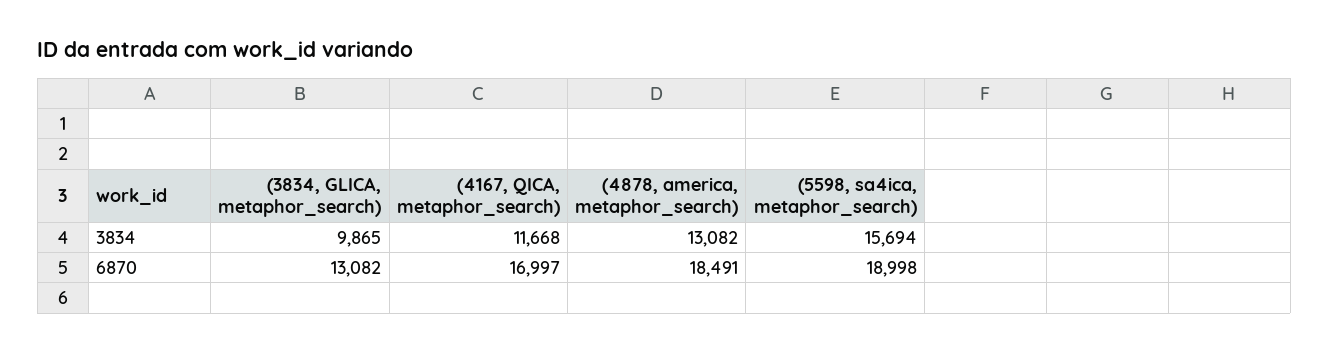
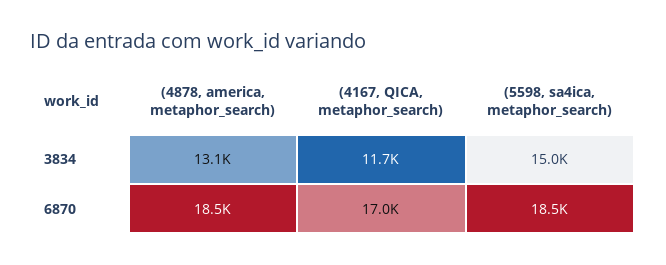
  {
-   "(3834, GLICA, metaphor_search)": {
-     "3834": 9865,
-     "6870": 13082
-   },
    "(4167, QICA, metaphor_search)": {
      "3834": 11668,
      "6870": 16997
    },
    "(4878, america, metaphor_search)": {
      "3834": 13082,
      "6870": 18491
    },
    "(5598, sa4ica, metaphor_search)": {
-     "3834": 15694,
+     "3834": 15000,
-     "6870": 18998
+     "6870": 18500
    }
  }

